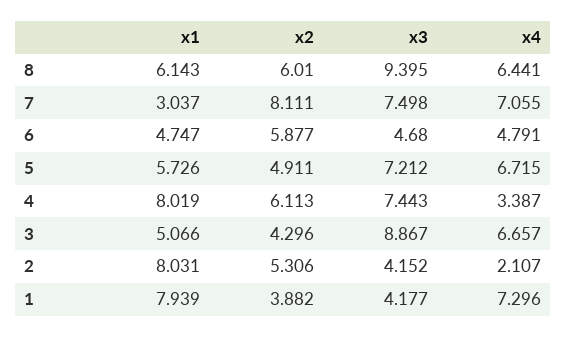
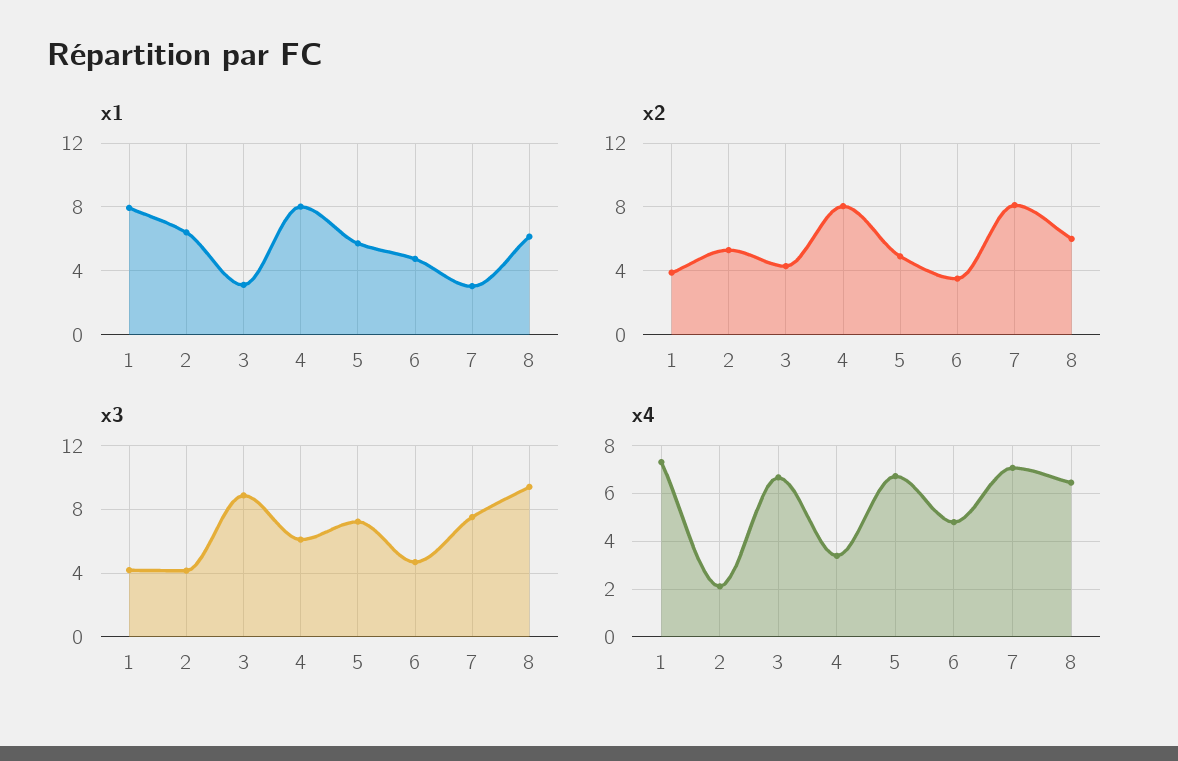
  {
    "x1": {
      "8": 6.143,
      "7": 3.037,
      "6": 4.747,
      "5": 5.726,
      "4": 8.019,
-     "3": 5.066,
+     "3": 3,
-     "2": 8.031,
+     "2": 6.5,
      "1": 7.939
    },
    "x2": {
      "8": 6.01,
      "7": 8.111,
-     "6": 5.877,
+     "6": 3.5,
      "5": 4.911,
-     "4": 6.113,
+     "4": 8,
      "3": 4.296,
      "2": 5.306,
      "1": 3.882
    },
    "x3": {
      "8": 9.395,
      "7": 7.498,
      "6": 4.68,
      "5": 7.212,
-     "4": 7.443,
+     "4": 6,
      "3": 8.867,
      "2": 4.152,
      "1": 4.177
    },
    "x4": {
      "8": 6.441,
      "7": 7.055,
      "6": 4.791,
      "5": 6.715,
      "4": 3.387,
      "3": 6.657,
      "2": 2.107,
      "1": 7.296
    }
  }

